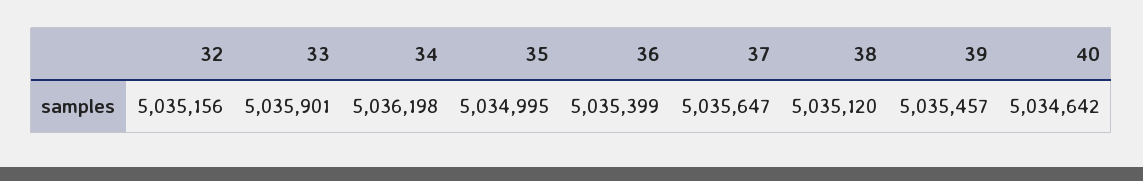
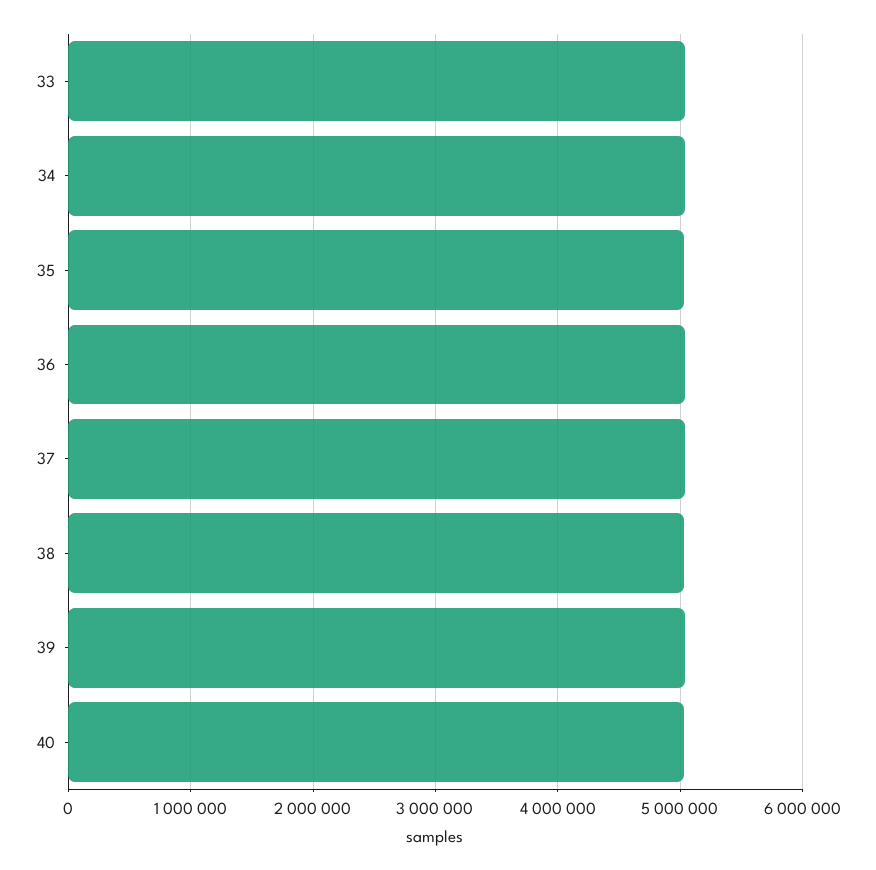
  {
-   "32": 5035156,
    "33": 5035901,
    "34": 5036198,
    "35": 5034995,
    "36": 5035399,
    "37": 5035647,
    "38": 5035120,
    "39": 5035457,
    "40": 5034642
  }

